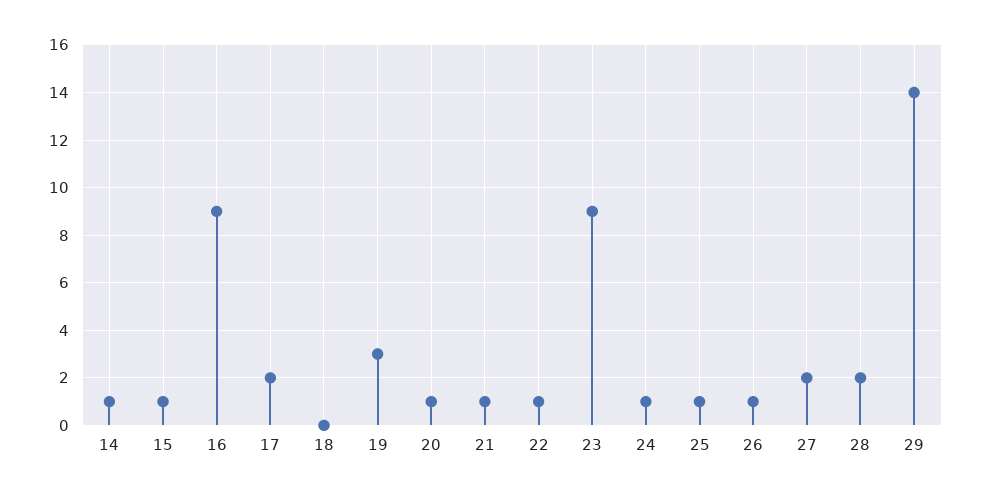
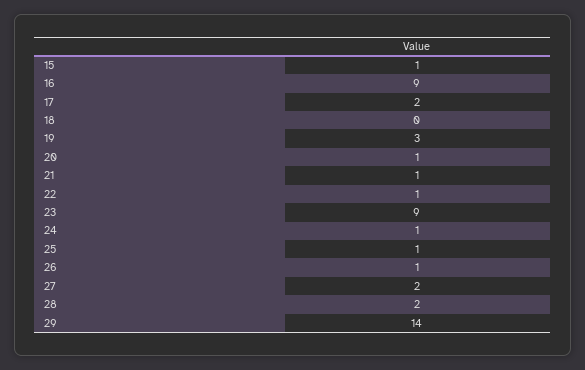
  {
-   "14": 1,
    "15": 1,
    "16": 9,
    "17": 2,
    "18": 0,
    "19": 3,
    "20": 1,
    "21": 1,
    "22": 1,
    "23": 9,
    "24": 1,
    "25": 1,
    "26": 1,
    "27": 2,
    "28": 2,
    "29": 14
  }

